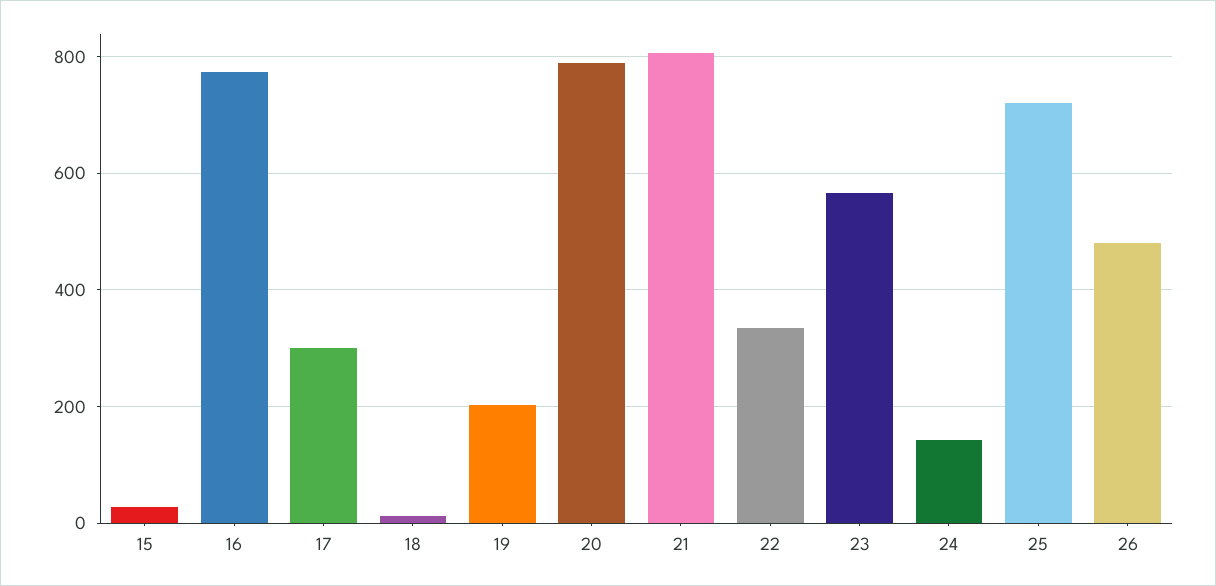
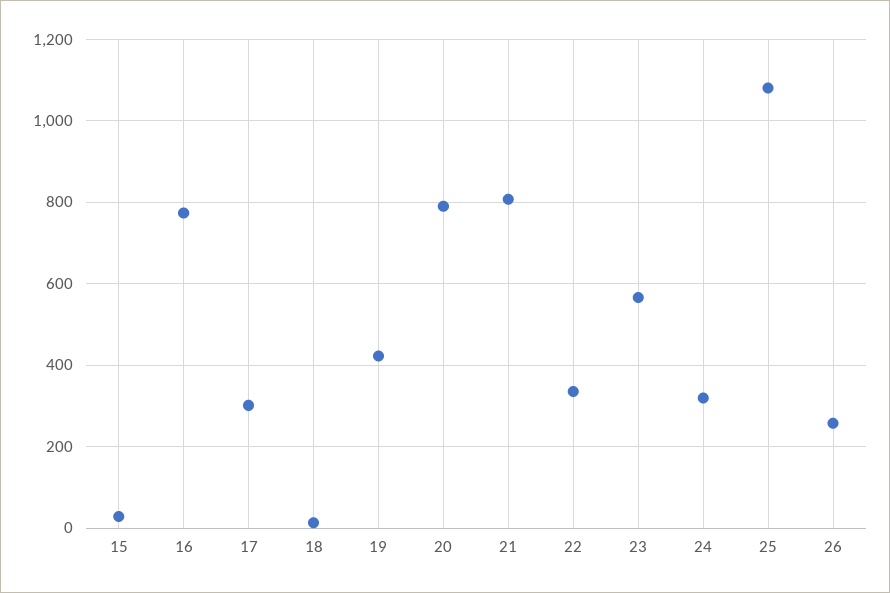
  {
    "15": 20,
    "16": 780,
    "17": 300,
    "18": 20,
-   "19": 200,
+   "19": 420,
    "20": 800,
    "21": 800,
    "22": 340,
    "23": 560,
-   "24": 140,
+   "24": 320,
-   "25": 720,
+   "25": 1080,
-   "26": 480
+   "26": 260
  }

